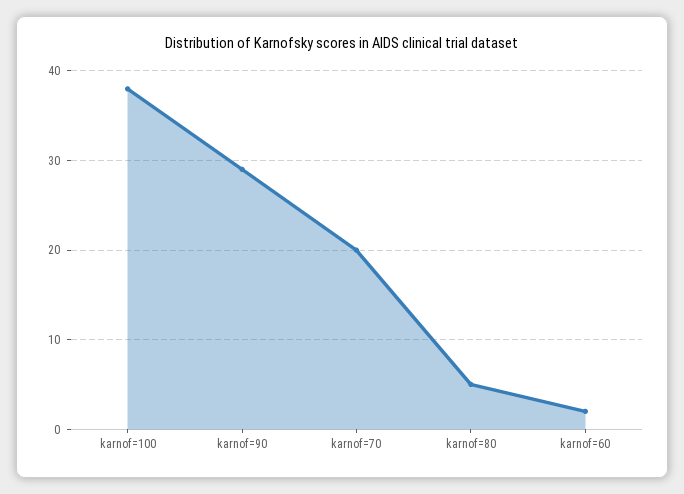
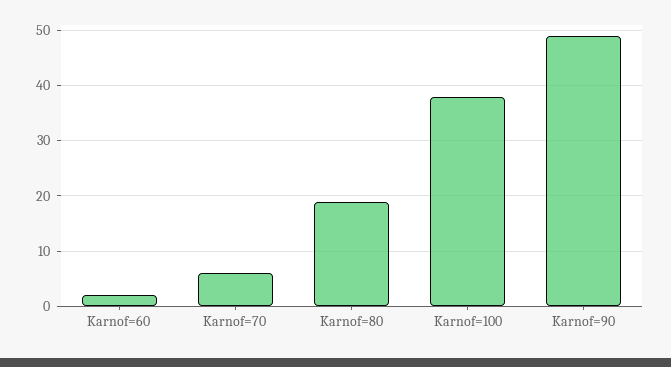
  {
    "karnof=100": 38,
-   "karnof=90": 29,
+   "karnof=90": 50,
-   "karnof=70": 20,
+   "karnof=70": 5,
-   "karnof=80": 5,
+   "karnof=80": 20,
    "karnof=60": 2
  }

